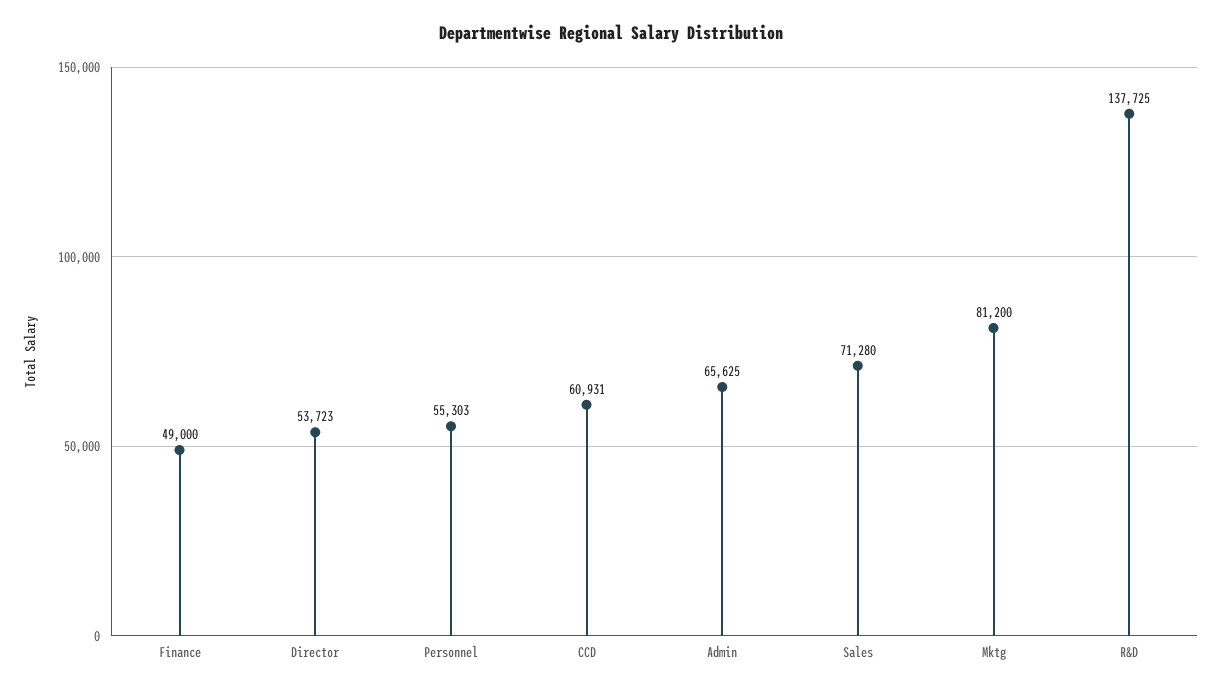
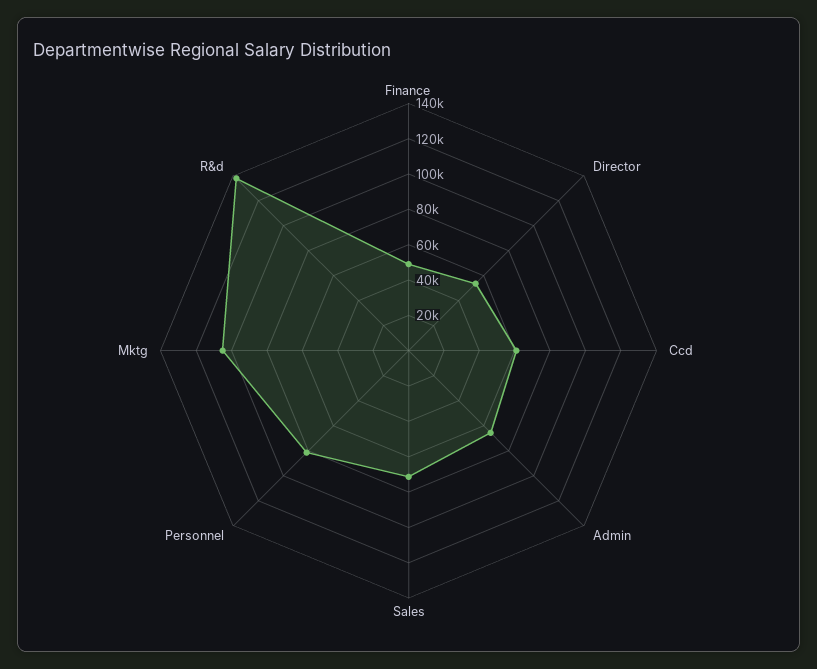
  {
    "Finance": 49000,
    "Director": 53723,
-   "Personnel": 55303,
+   "Personnel": 80000,
    "CCD": 60931,
    "Admin": 65625,
    "Sales": 71280,
-   "Mktg": 81200,
+   "Mktg": 105000,
    "R&D": 137725
  }

